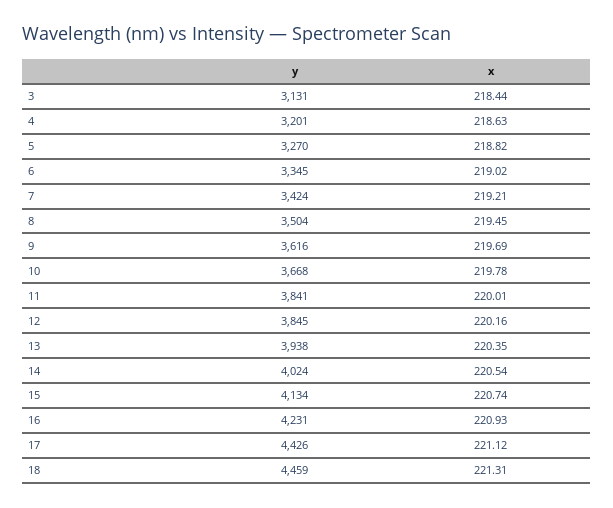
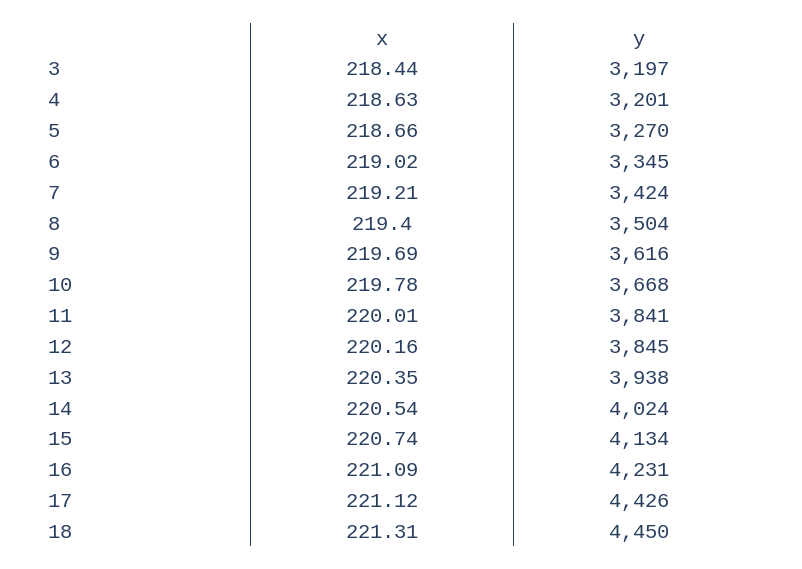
  {
    "y": {
-     "3": 3131,
+     "3": 3197,
      "4": 3201,
      "5": 3270,
      "6": 3345,
      "7": 3424,
      "8": 3504,
      "9": 3616,
      "10": 3668,
      "11": 3841,
      "12": 3845,
      "13": 3938,
      "14": 4024,
      "15": 4134,
      "16": 4231,
      "17": 4426,
-     "18": 4459
+     "18": 4450
    },
    "x": {
      "3": 218.44,
      "4": 218.63,
-     "5": 218.82,
+     "5": 218.66,
      "6": 219.02,
      "7": 219.21,
-     "8": 219.45,
+     "8": 219.4,
      "9": 219.69,
      "10": 219.78,
      "11": 220.01,
      "12": 220.16,
      "13": 220.35,
      "14": 220.54,
      "15": 220.74,
-     "16": 220.93,
+     "16": 221.09,
      "17": 221.12,
      "18": 221.31
    }
  }

